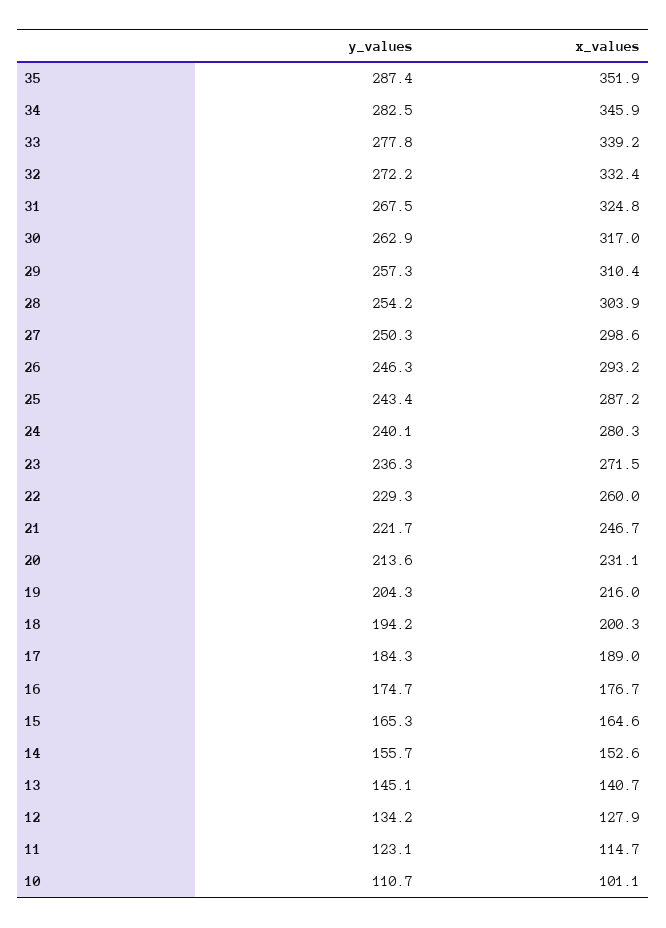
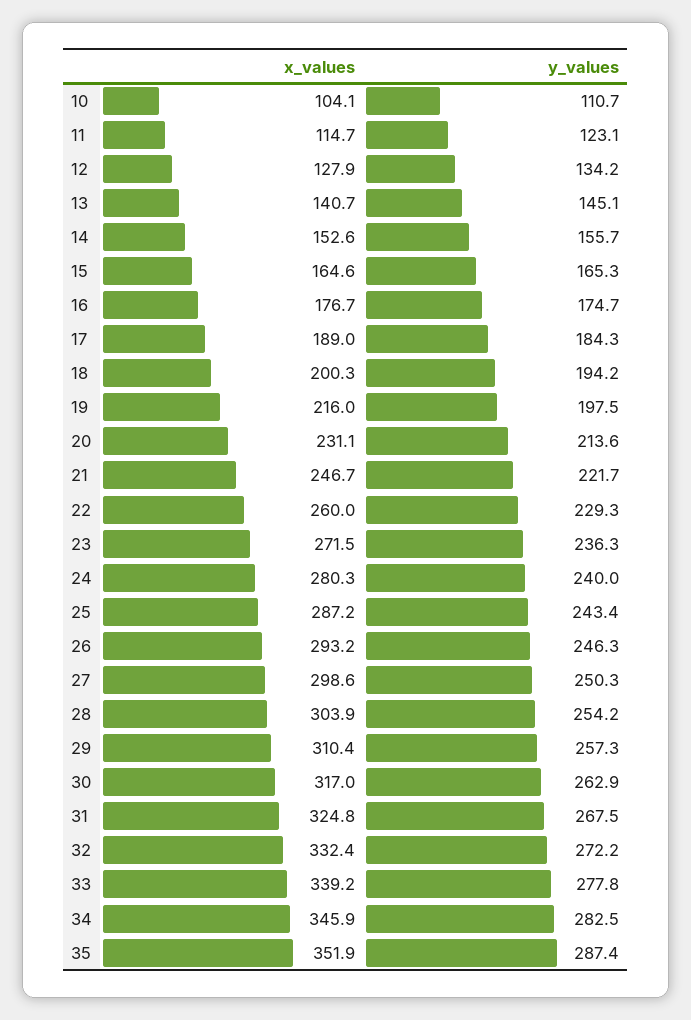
  {
    "y_values": {
      "35": 287.4,
      "34": 282.5,
      "33": 277.8,
      "32": 272.2,
      "31": 267.5,
      "30": 262.9,
      "29": 257.3,
      "28": 254.2,
      "27": 250.3,
      "26": 246.3,
      "25": 243.4,
-     "24": 240.1,
+     "24": 240,
      "23": 236.3,
      "22": 229.3,
      "21": 221.7,
      "20": 213.6,
-     "19": 204.3,
+     "19": 197.5,
      "18": 194.2,
      "17": 184.3,
      "16": 174.7,
      "15": 165.3,
      "14": 155.7,
      "13": 145.1,
      "12": 134.2,
      "11": 123.1,
      "10": 110.7
    },
    "x_values": {
      "35": 351.9,
      "34": 345.9,
      "33": 339.2,
      "32": 332.4,
      "31": 324.8,
      "30": 317,
      "29": 310.4,
      "28": 303.9,
      "27": 298.6,
      "26": 293.2,
      "25": 287.2,
      "24": 280.3,
      "23": 271.5,
      "22": 260,
      "21": 246.7,
      "20": 231.1,
      "19": 216,
      "18": 200.3,
      "17": 189,
      "16": 176.7,
      "15": 164.6,
      "14": 152.6,
      "13": 140.7,
      "12": 127.9,
      "11": 114.7,
-     "10": 101.1
+     "10": 104.1
    }
  }

